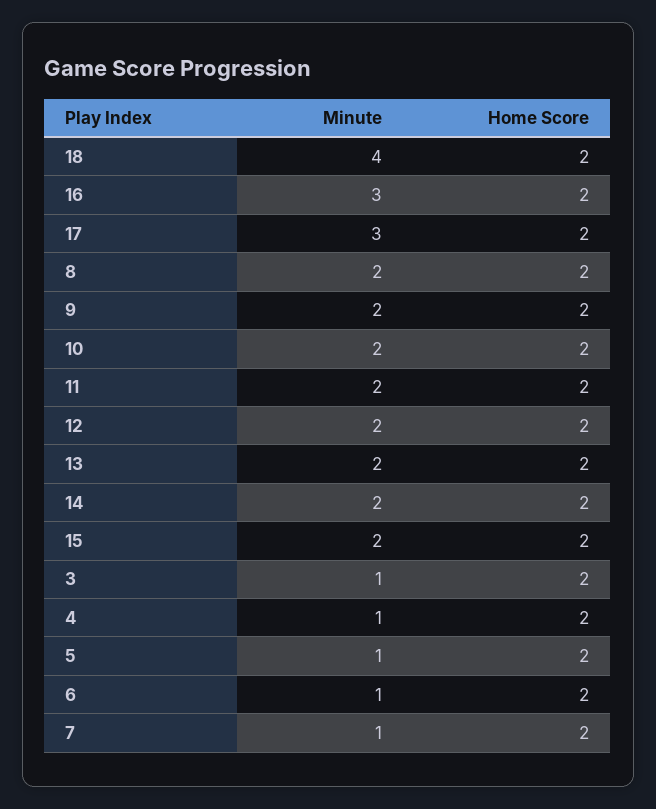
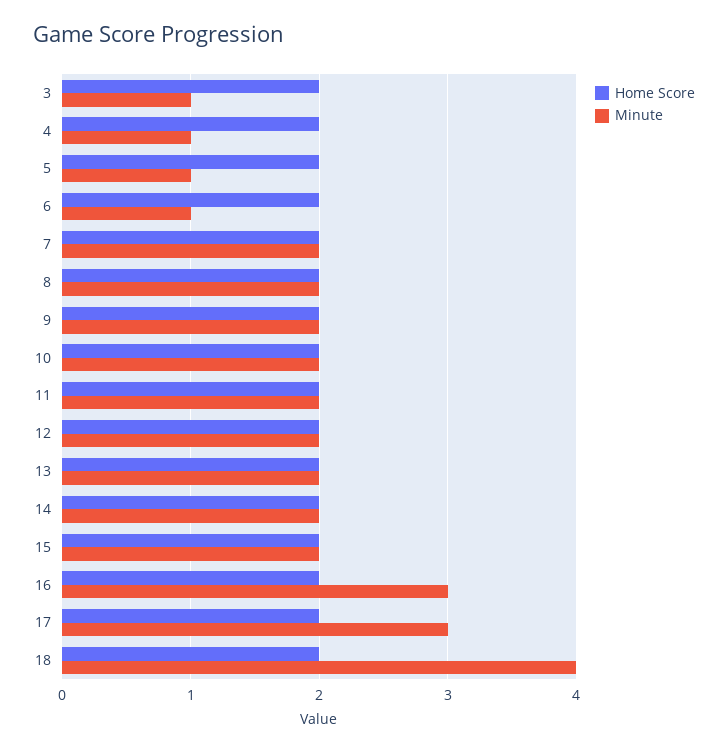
  {
    "Minute": {
      "18": 4,
      "16": 3,
      "17": 3,
      "8": 2,
      "9": 2,
      "10": 2,
      "11": 2,
      "12": 2,
      "13": 2,
      "14": 2,
      "15": 2,
      "3": 1,
      "4": 1,
      "5": 1,
      "6": 1,
-     "7": 1
+     "7": 2
    },
    "Home Score": {
      "18": 2,
      "16": 2,
      "17": 2,
      "8": 2,
      "9": 2,
      "10": 2,
      "11": 2,
      "12": 2,
      "13": 2,
      "14": 2,
      "15": 2,
      "3": 2,
      "4": 2,
      "5": 2,
      "6": 2,
      "7": 2
    }
  }

